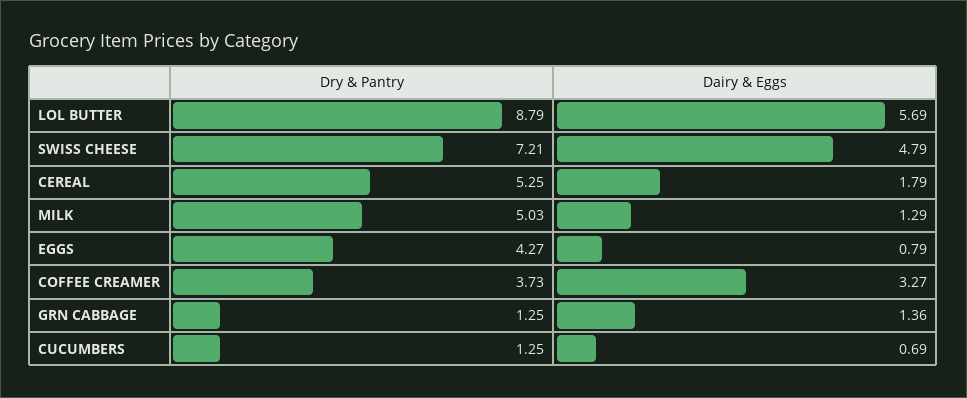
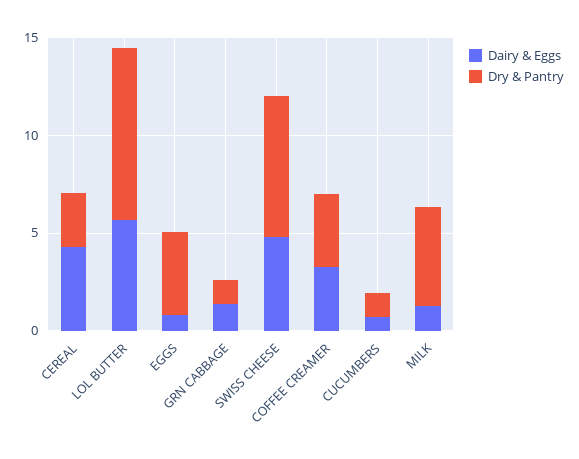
  {
    "Dry & Pantry": {
      "LOL BUTTER": 8.79,
      "SWISS CHEESE": 7.21,
-     "CEREAL": 5.25,
+     "CEREAL": 3,
      "MILK": 5.03,
      "EGGS": 4.27,
      "COFFEE CREAMER": 3.73,
      "GRN CABBAGE": 1.25,
      "CUCUMBERS": 1.25
    },
    "Dairy & Eggs": {
      "LOL BUTTER": 5.69,
      "SWISS CHEESE": 4.79,
-     "CEREAL": 1.79,
+     "CEREAL": 4,
      "MILK": 1.29,
      "EGGS": 0.79,
      "COFFEE CREAMER": 3.27,
      "GRN CABBAGE": 1.36,
      "CUCUMBERS": 0.69
    }
  }

